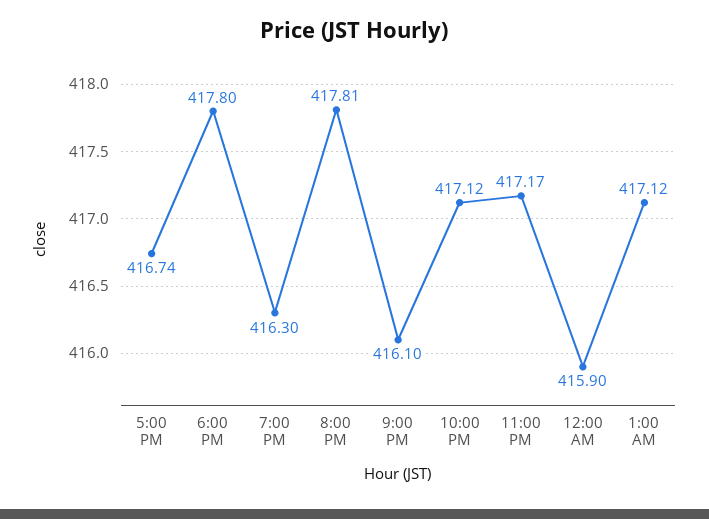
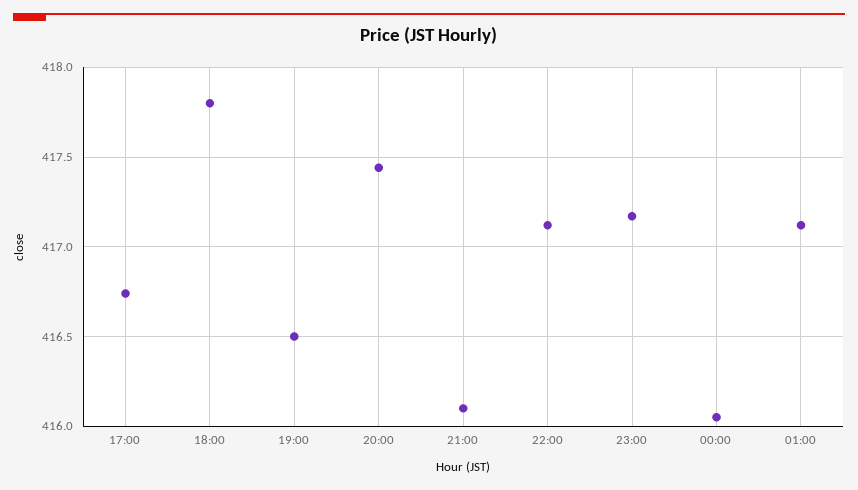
  {
    "5:00 PM": 416.74,
    "6:00 PM": 417.8,
-   "7:00 PM": 416.3,
+   "7:00 PM": 416.5,
-   "8:00 PM": 417.81,
+   "8:00 PM": 417.45,
    "9:00 PM": 416.1,
    "10:00 PM": 417.12,
    "11:00 PM": 417.17,
-   "12:00 AM": 415.9,
+   "12:00 AM": 416.05,
    "1:00 AM": 417.12
  }

